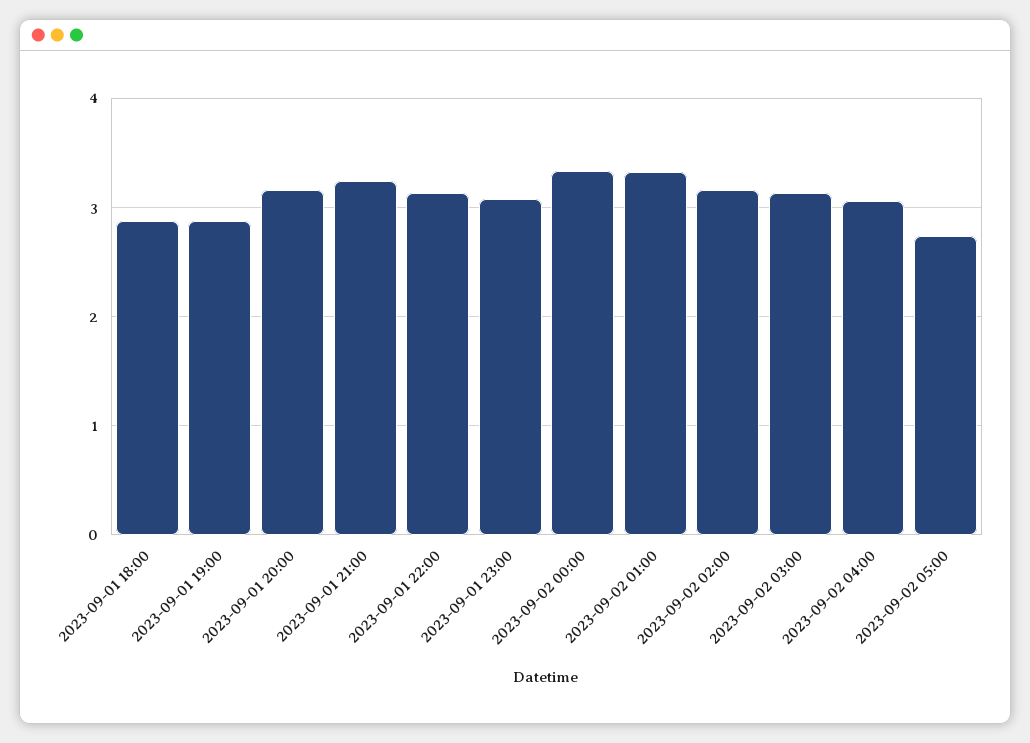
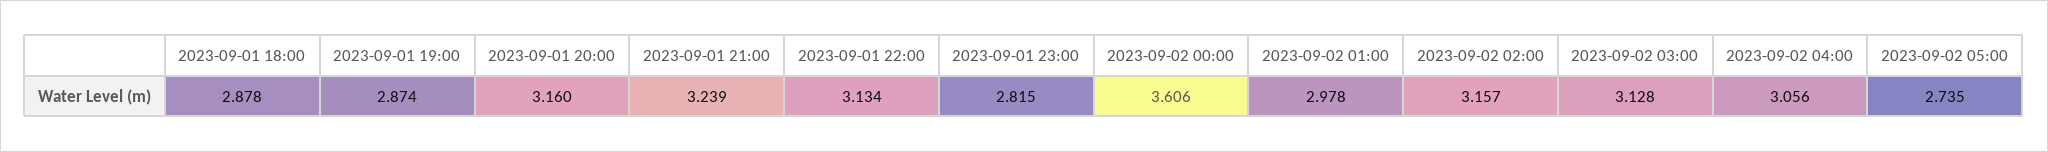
  {
    "2023-09-01 18:00": 2.878,
    "2023-09-01 19:00": 2.874,
    "2023-09-01 20:00": 3.16,
    "2023-09-01 21:00": 3.239,
    "2023-09-01 22:00": 3.134,
-   "2023-09-01 23:00": 3.1,
+   "2023-09-01 23:00": 2.815,
-   "2023-09-02 00:00": 3.3,
+   "2023-09-02 00:00": 3.606,
-   "2023-09-02 01:00": 3.3,
+   "2023-09-02 01:00": 2.978,
    "2023-09-02 02:00": 3.157,
    "2023-09-02 03:00": 3.128,
    "2023-09-02 04:00": 3.056,
    "2023-09-02 05:00": 2.735
  }

